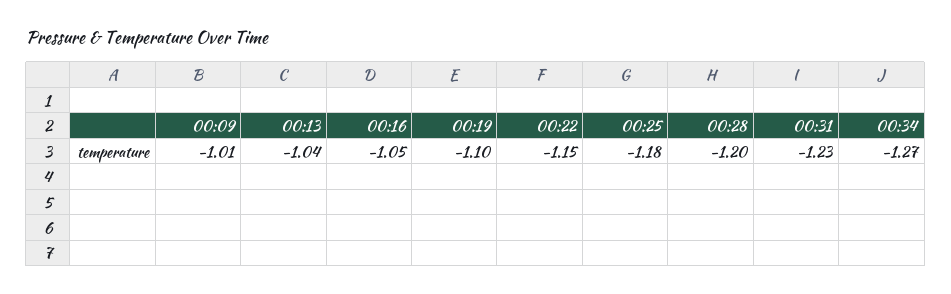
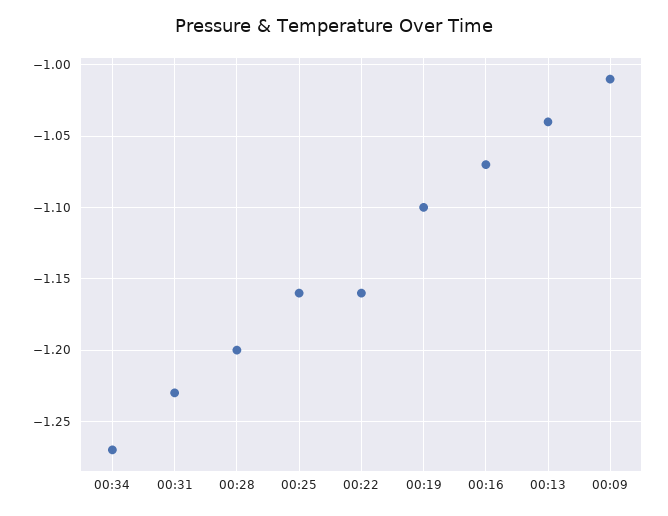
  {
    "00:09": -1.01,
    "00:13": -1.04,
-   "00:16": -1.05,
+   "00:16": -1.07,
    "00:19": -1.1,
-   "00:22": -1.15,
+   "00:22": -1.16,
-   "00:25": -1.18,
+   "00:25": -1.16,
    "00:28": -1.2,
    "00:31": -1.23,
    "00:34": -1.27
  }

